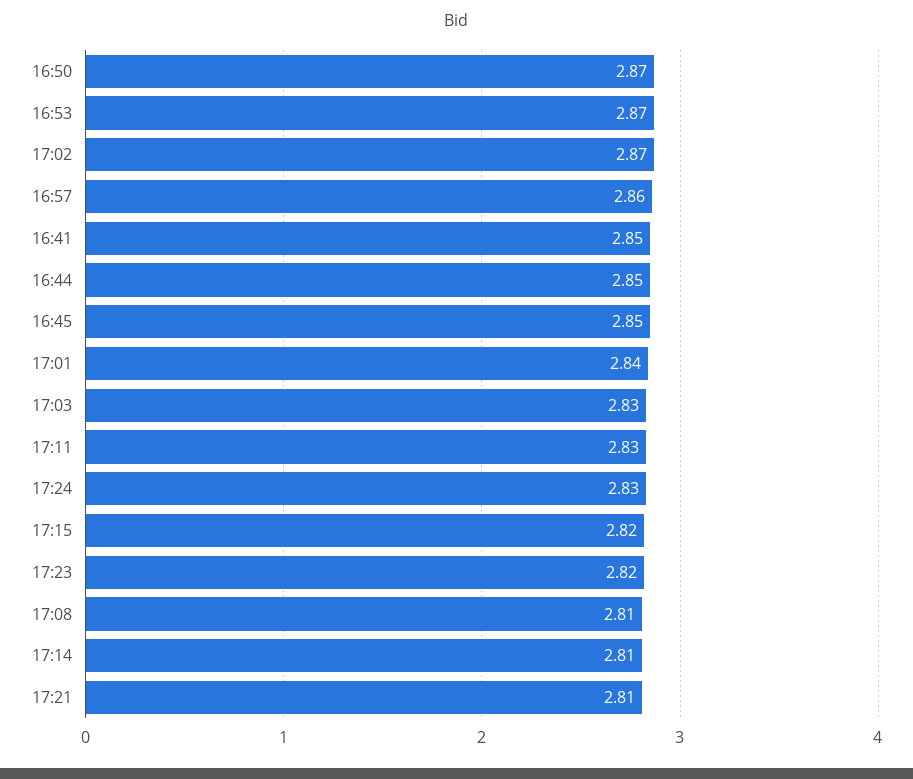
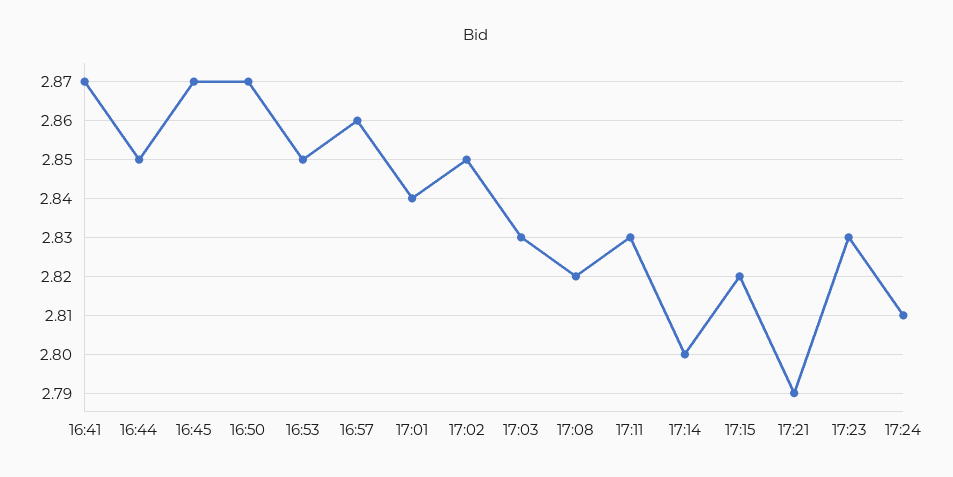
  {
    "16:50": 2.87,
-   "16:53": 2.87,
+   "16:53": 2.85,
-   "17:02": 2.87,
+   "17:02": 2.85,
    "16:57": 2.86,
-   "16:41": 2.85,
+   "16:41": 2.87,
    "16:44": 2.85,
-   "16:45": 2.85,
+   "16:45": 2.87,
    "17:01": 2.84,
    "17:03": 2.83,
    "17:11": 2.83,
-   "17:24": 2.83,
+   "17:24": 2.81,
    "17:15": 2.82,
-   "17:23": 2.82,
+   "17:23": 2.83,
-   "17:08": 2.81,
+   "17:08": 2.82,
-   "17:14": 2.81,
+   "17:14": 2.8,
-   "17:21": 2.81
+   "17:21": 2.79
  }

